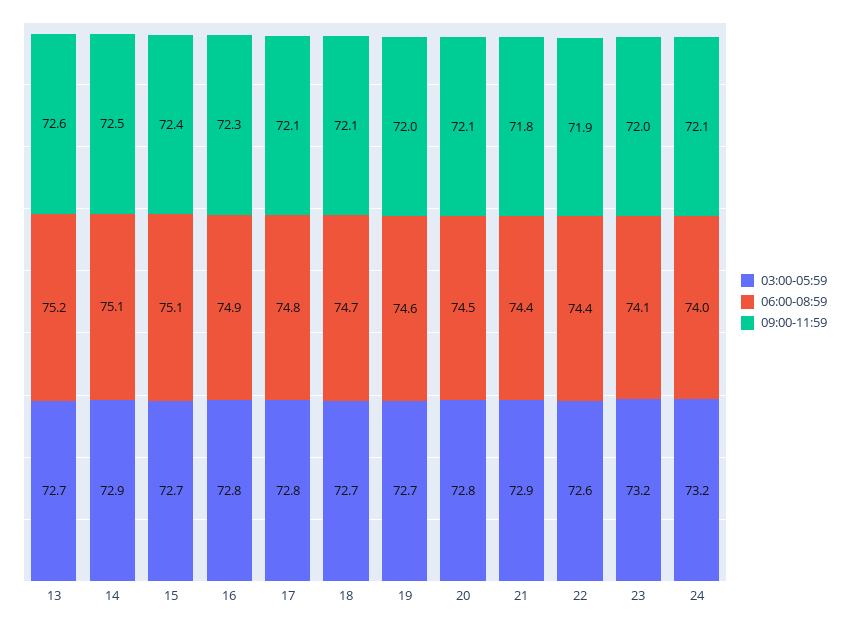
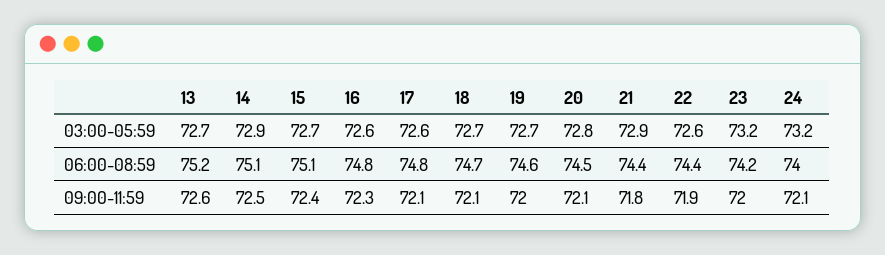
  {
    "03:00-05:59": {
      "13": 72.7,
      "14": 72.9,
      "15": 72.7,
-     "16": 72.8,
+     "16": 72.6,
-     "17": 72.8,
+     "17": 72.6,
      "18": 72.7,
      "19": 72.7,
      "20": 72.8,
      "21": 72.9,
      "22": 72.6,
      "23": 73.2,
      "24": 73.2
    },
    "06:00-08:59": {
      "13": 75.2,
      "14": 75.1,
      "15": 75.1,
-     "16": 74.9,
+     "16": 74.8,
      "17": 74.8,
      "18": 74.7,
      "19": 74.6,
      "20": 74.5,
      "21": 74.4,
      "22": 74.4,
-     "23": 74.1,
+     "23": 74.2,
      "24": 74
    },
    "09:00-11:59": {
      "13": 72.6,
      "14": 72.5,
      "15": 72.4,
      "16": 72.3,
      "17": 72.1,
      "18": 72.1,
      "19": 72,
      "20": 72.1,
      "21": 71.8,
      "22": 71.9,
      "23": 72,
      "24": 72.1
    }
  }

